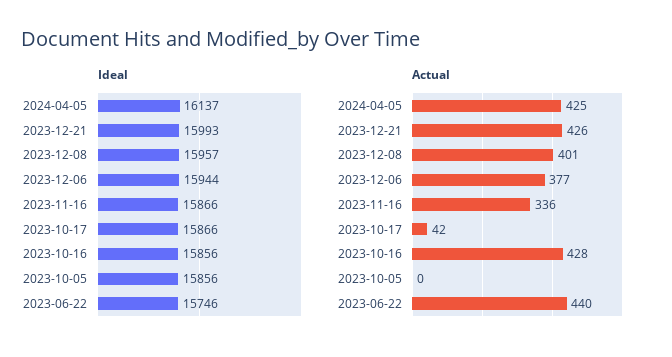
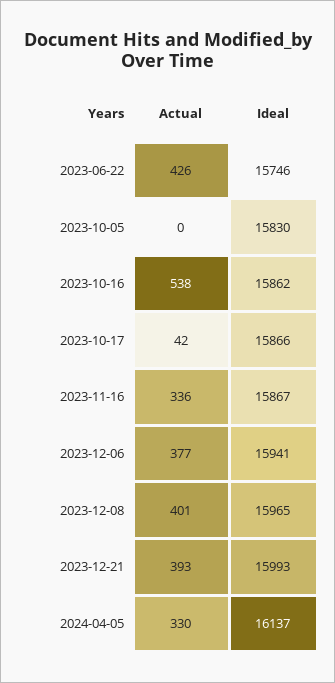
  {
    "Ideal": {
      "2024-04-05": 16137,
      "2023-12-21": 15993,
-     "2023-12-08": 15957,
+     "2023-12-08": 15965,
-     "2023-12-06": 15944,
+     "2023-12-06": 15941,
-     "2023-11-16": 15866,
+     "2023-11-16": 15867,
      "2023-10-17": 15866,
-     "2023-10-16": 15856,
+     "2023-10-16": 15862,
-     "2023-10-05": 15856,
+     "2023-10-05": 15830,
      "2023-06-22": 15746
    },
    "Actual": {
-     "2024-04-05": 425,
+     "2024-04-05": 330,
-     "2023-12-21": 426,
+     "2023-12-21": 393,
      "2023-12-08": 401,
      "2023-12-06": 377,
      "2023-11-16": 336,
      "2023-10-17": 42,
-     "2023-10-16": 428,
+     "2023-10-16": 538,
      "2023-10-05": 0,
-     "2023-06-22": 440
+     "2023-06-22": 426
    }
  }

